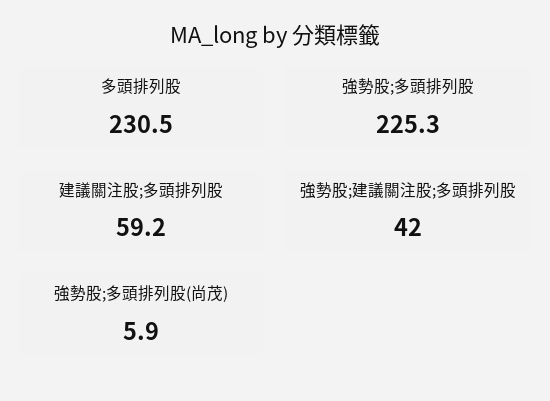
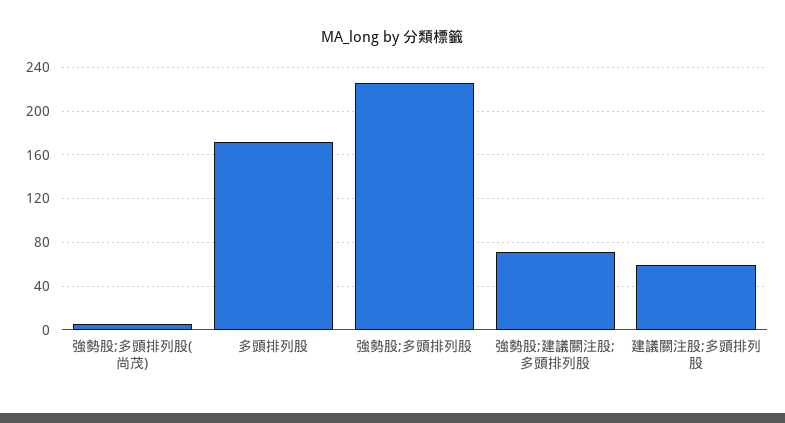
  {
-   "多頭排列股": 230.5,
+   "多頭排列股": 170,
    "強勢股;多頭排列股": 225.3,
    "建議關注股;多頭排列股": 59.2,
-   "強勢股;建議關注股;多頭排列股": 42,
+   "強勢股;建議關注股;多頭排列股": 70,
    "強勢股;多頭排列股(尚茂)": 5.9
  }

